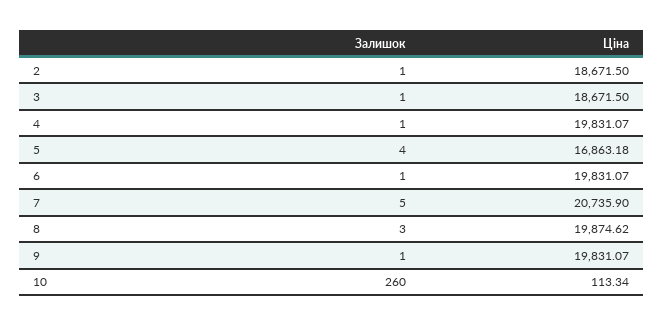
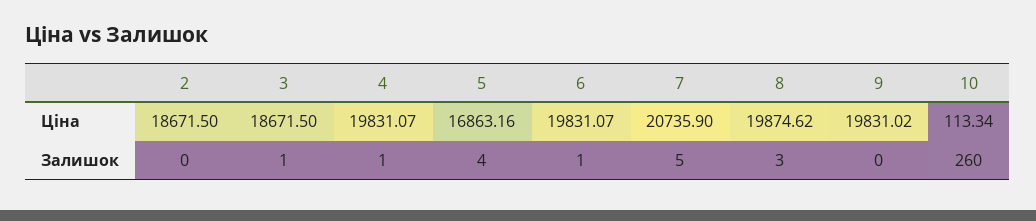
  {
    "Залишок": {
-     "2": 1,
+     "2": 0,
      "3": 1,
      "4": 1,
      "5": 4,
      "6": 1,
      "7": 5,
      "8": 3,
-     "9": 1,
+     "9": 0,
      "10": 260
    },
    "Ціна": {
      "2": 18671.5,
      "3": 18671.5,
      "4": 19831.07,
-     "5": 16863.18,
+     "5": 16863.16,
      "6": 19831.07,
      "7": 20735.9,
      "8": 19874.62,
-     "9": 19831.07,
+     "9": 19831.02,
      "10": 113.34
    }
  }

